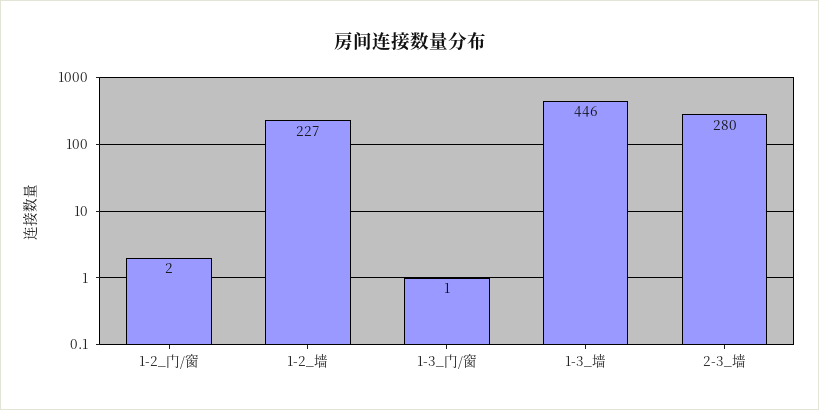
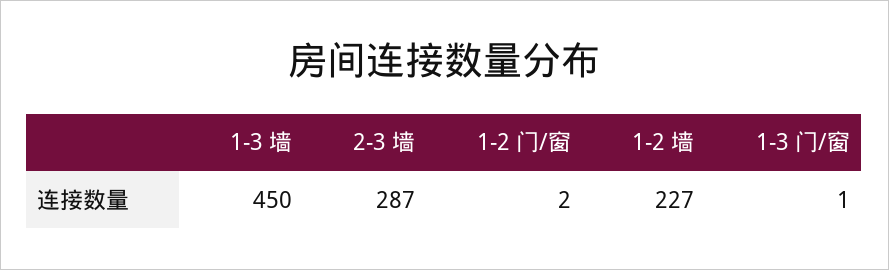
  {
    "1-2_门/窗": 2,
    "1-2_墙": 227,
    "1-3_门/窗": 1,
-   "1-3_墙": 446,
+   "1-3_墙": 450,
-   "2-3_墙": 280
+   "2-3_墙": 287
  }

